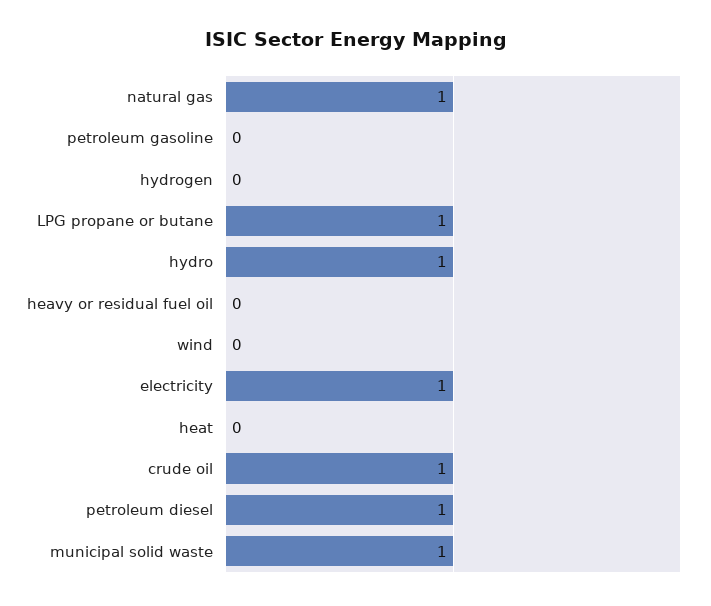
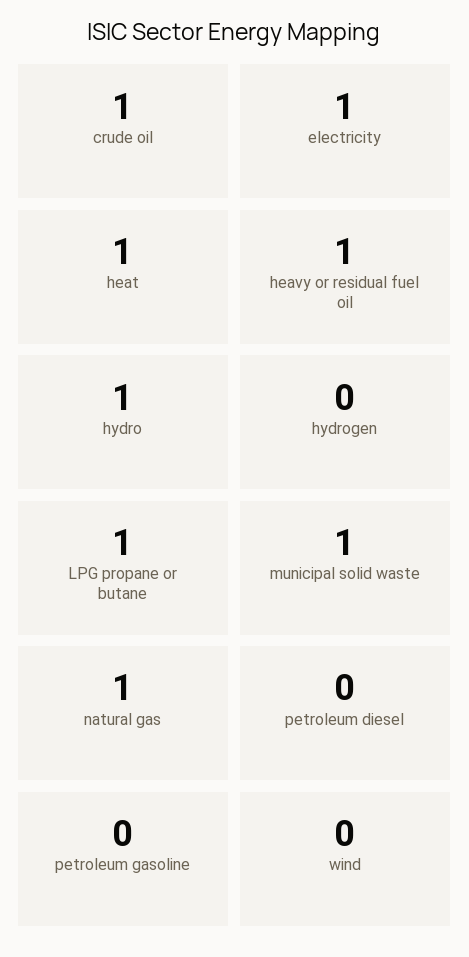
  {
    "natural gas": 1,
    "petroleum gasoline": 0,
    "hydrogen": 0,
    "LPG propane or butane": 1,
    "hydro": 1,
-   "heavy or residual fuel oil": 0,
+   "heavy or residual fuel oil": 1,
    "wind": 0,
    "electricity": 1,
-   "heat": 0,
+   "heat": 1,
    "crude oil": 1,
-   "petroleum diesel": 1,
+   "petroleum diesel": 0,
    "municipal solid waste": 1
  }

